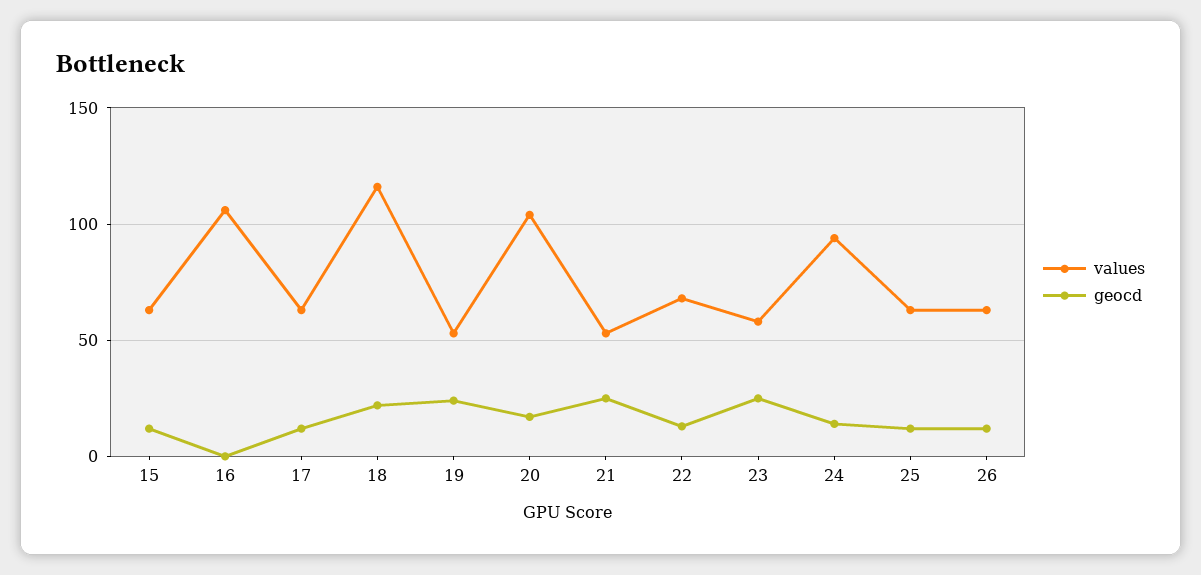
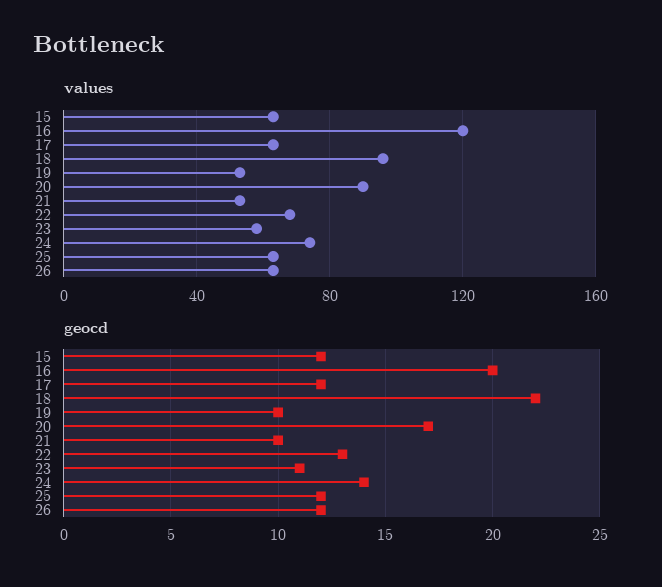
  {
    "values": {
      "15": 65,
-     "16": 105,
+     "16": 120,
      "17": 65,
-     "18": 115,
+     "18": 95,
      "19": 55,
-     "20": 105,
+     "20": 90,
      "21": 55,
      "22": 70,
      "23": 60,
-     "24": 95,
+     "24": 75,
      "25": 65,
      "26": 65
    },
    "geocd": {
      "15": 12,
-     "16": 0,
+     "16": 20,
      "17": 12,
      "18": 22,
-     "19": 25,
+     "19": 10,
      "20": 17,
-     "21": 25,
+     "21": 10,
      "22": 13,
-     "23": 25,
+     "23": 11,
      "24": 14,
      "25": 12,
      "26": 12
    }
  }

